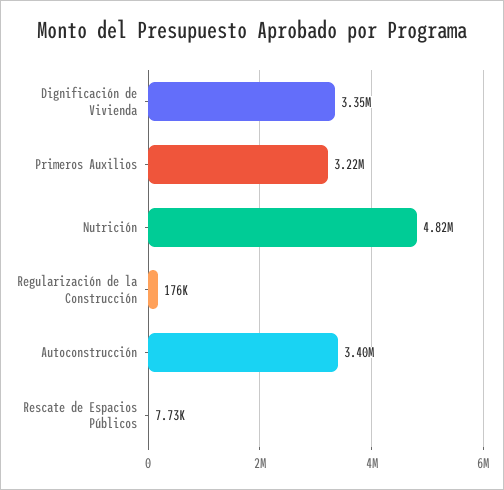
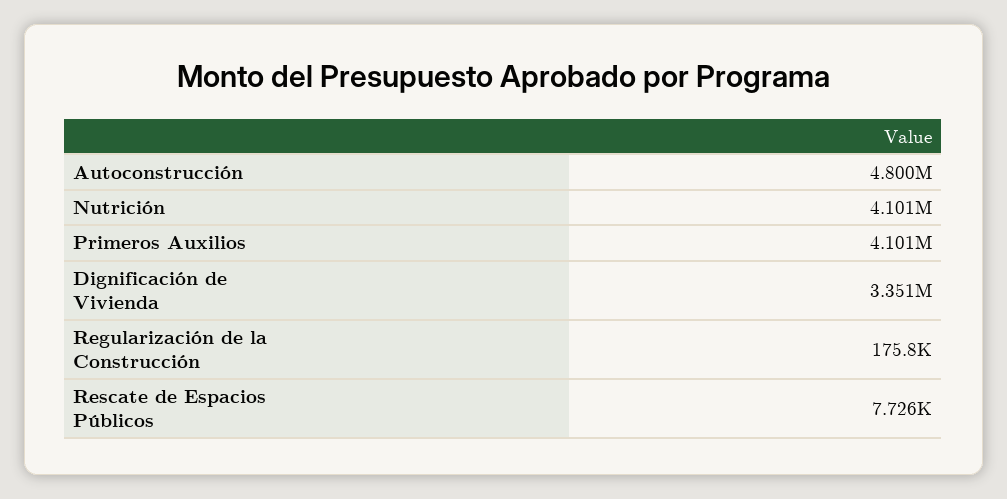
  {
    "Dignificación de Vivienda": 3351000,
-   "Primeros Auxilios": 3220000,
+   "Primeros Auxilios": 4101000,
-   "Nutrición": 4820000,
+   "Nutrición": 4101000,
    "Regularización de la Construcción": 175800,
-   "Autoconstrucción": 3400000,
+   "Autoconstrucción": 4800000,
    "Rescate de Espacios Públicos": 7726
  }

